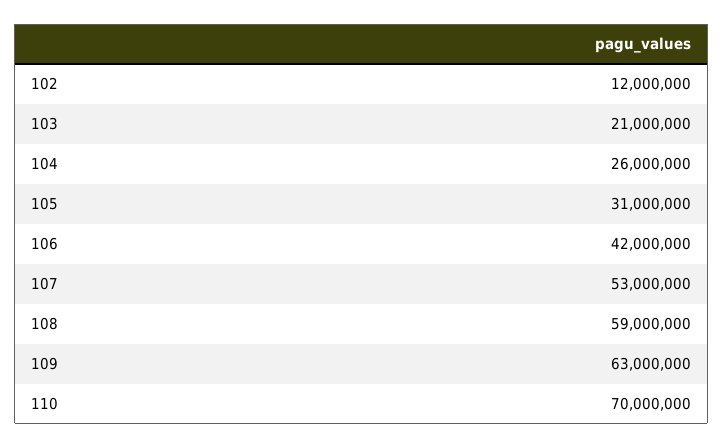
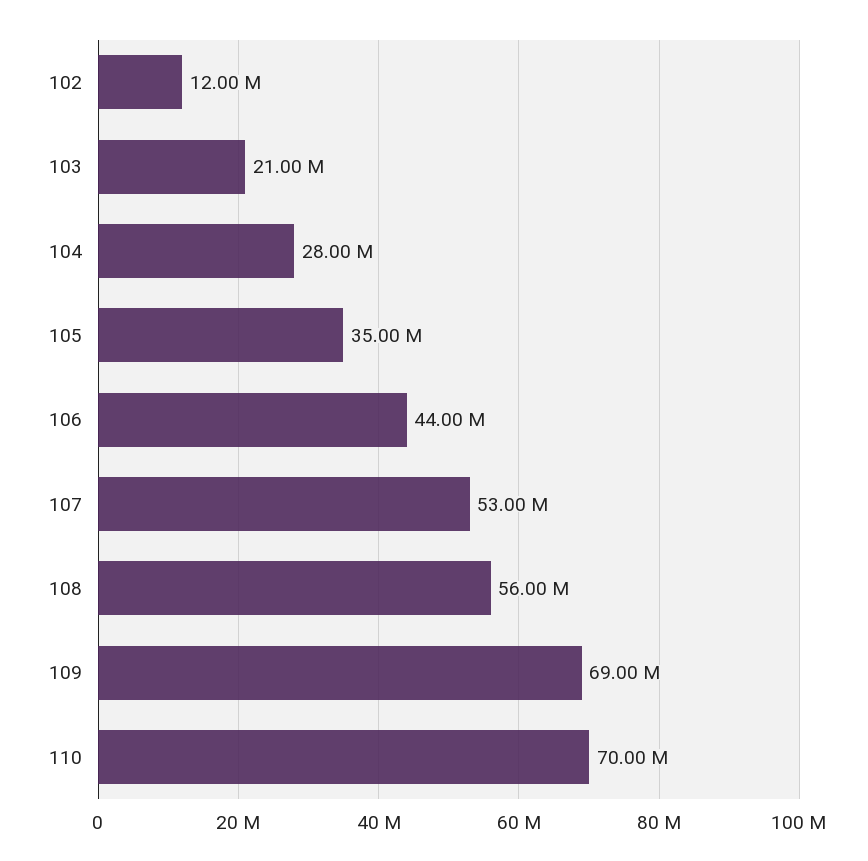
  {
    "102": 12000000,
    "103": 21000000,
-   "104": 26000000,
+   "104": 28000000,
-   "105": 31000000,
+   "105": 35000000,
-   "106": 42000000,
+   "106": 44000000,
    "107": 53000000,
-   "108": 59000000,
+   "108": 56000000,
-   "109": 63000000,
+   "109": 69000000,
    "110": 70000000
  }

